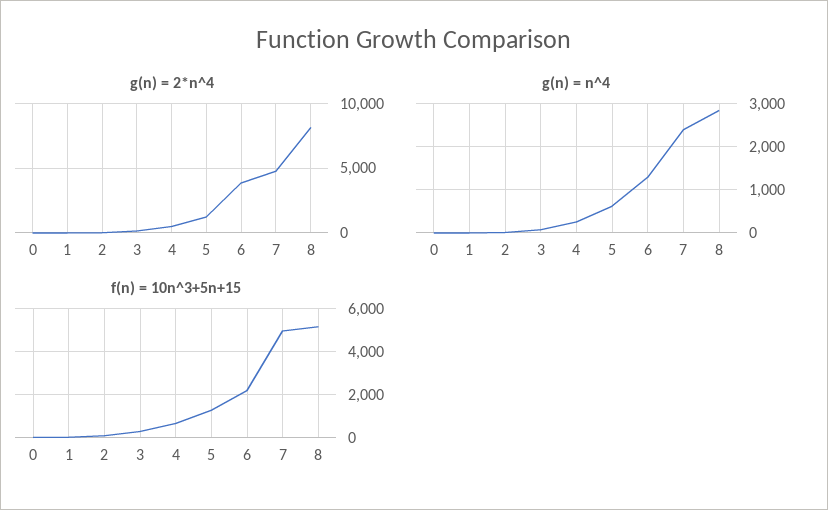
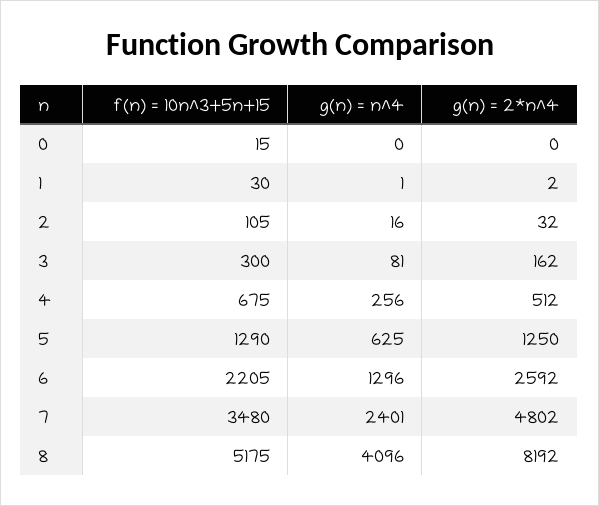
  {
    "g(n) = 2*n^4": {
      "0": 0,
      "1": 2,
      "2": 32,
      "3": 162,
      "4": 512,
      "5": 1250,
-     "6": 4000,
+     "6": 2592,
      "7": 4802,
      "8": 8192
    },
    "g(n) = n^4": {
      "0": 0,
      "1": 1,
      "2": 16,
      "3": 81,
      "4": 256,
      "5": 625,
      "6": 1296,
      "7": 2401,
-     "8": 2800
+     "8": 4096
    },
    "f(n) = 10n^3+5n+15": {
      "0": 15,
      "1": 30,
      "2": 105,
      "3": 300,
      "4": 675,
      "5": 1290,
      "6": 2205,
-     "7": 5000,
+     "7": 3480,
      "8": 5175
    }
  }

